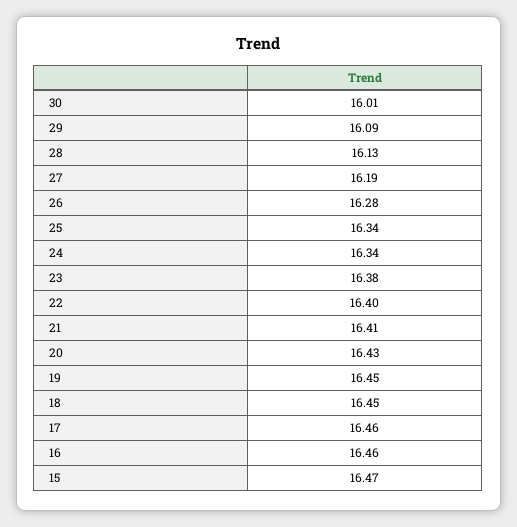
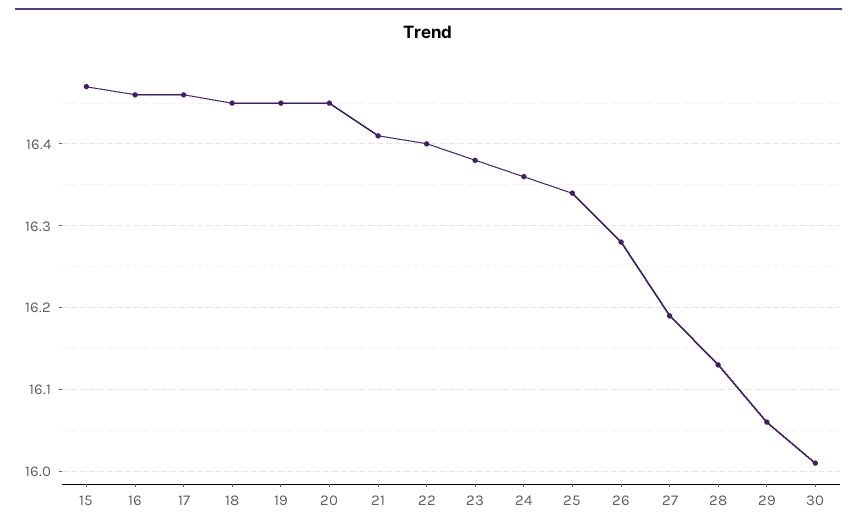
  {
    "30": 16.01,
-   "29": 16.09,
+   "29": 16.06,
    "28": 16.13,
    "27": 16.19,
    "26": 16.28,
    "25": 16.34,
-   "24": 16.34,
+   "24": 16.36,
    "23": 16.38,
    "22": 16.4,
    "21": 16.41,
-   "20": 16.43,
+   "20": 16.45,
    "19": 16.45,
    "18": 16.45,
    "17": 16.46,
    "16": 16.46,
    "15": 16.47
  }

